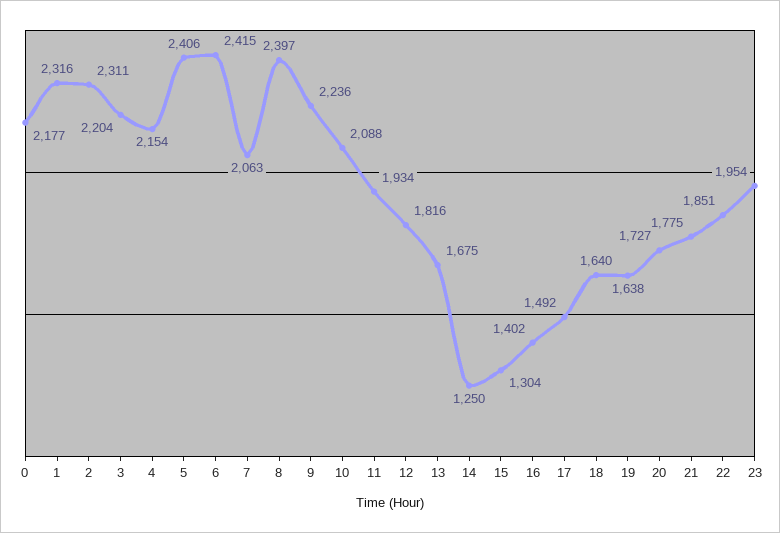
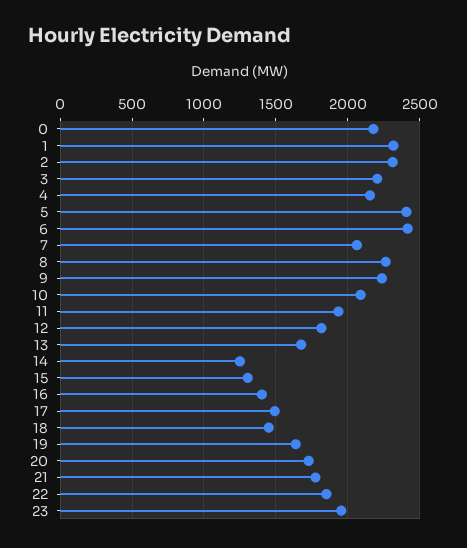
  {
    "0": 2177,
    "1": 2316,
    "2": 2311,
    "3": 2204,
    "4": 2154,
    "5": 2406,
    "6": 2415,
    "7": 2063,
-   "8": 2397,
+   "8": 2250,
    "9": 2236,
    "10": 2088,
    "11": 1934,
    "12": 1816,
    "13": 1675,
    "14": 1250,
    "15": 1304,
    "16": 1402,
    "17": 1492,
-   "18": 1640,
+   "18": 1450,
    "19": 1638,
    "20": 1727,
    "21": 1775,
    "22": 1851,
    "23": 1954
  }

